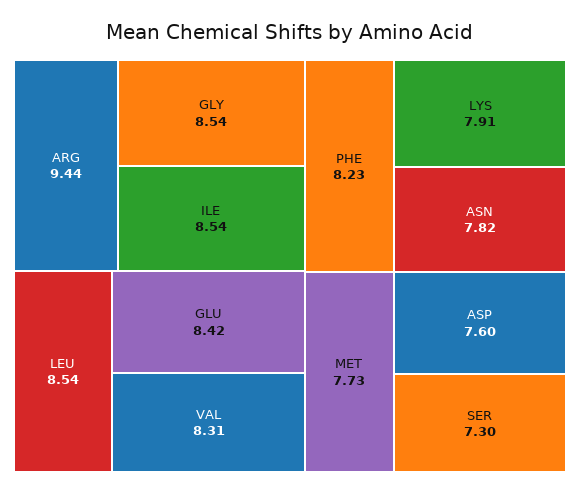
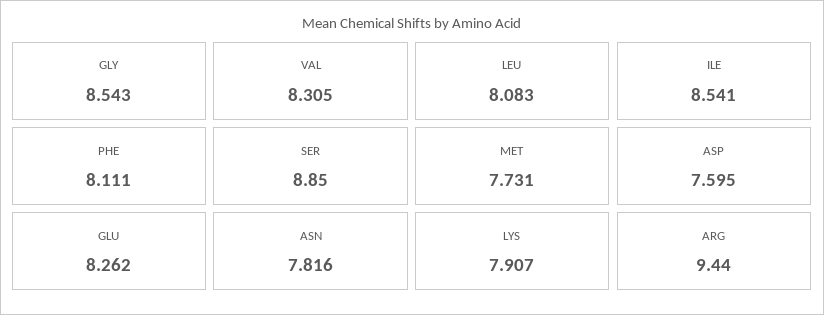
  {
    "ARG": 9.44,
    "GLY": 8.543,
    "ILE": 8.541,
-   "LEU": 8.54,
+   "LEU": 8.083,
-   "GLU": 8.42,
+   "GLU": 8.262,
    "VAL": 8.305,
-   "PHE": 8.23,
+   "PHE": 8.111,
    "LYS": 7.907,
    "ASN": 7.816,
    "MET": 7.731,
    "ASP": 7.595,
-   "SER": 7.3
+   "SER": 8.85
  }

